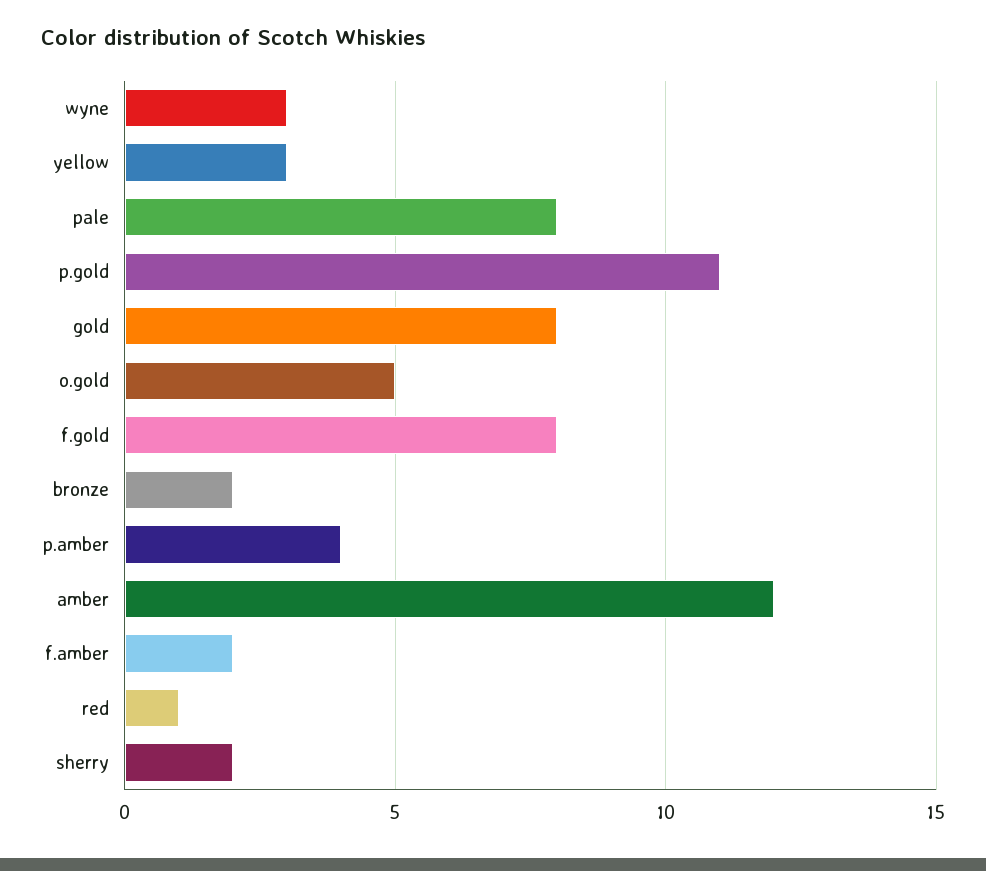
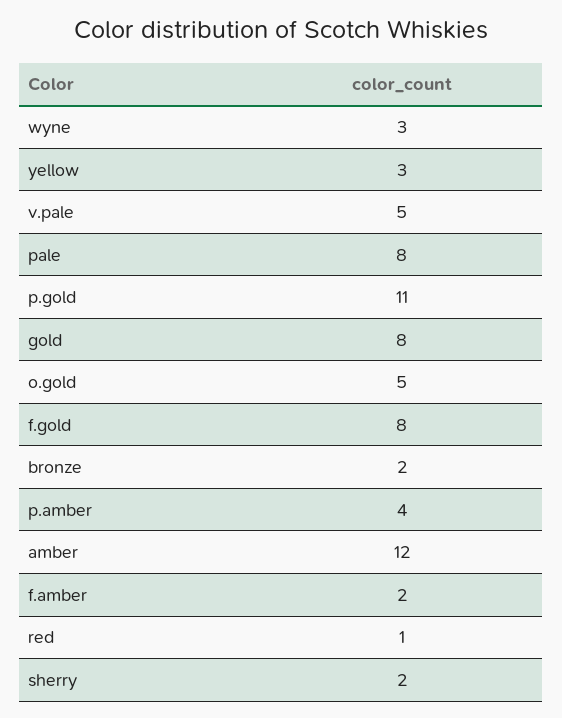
  {
    "wyne": 3,
    "yellow": 3,
    "pale": 8,
    "p.gold": 11,
    "gold": 8,
    "o.gold": 5,
    "f.gold": 8,
    "bronze": 2,
    "p.amber": 4,
    "amber": 12,
    "f.amber": 2,
    "red": 1,
-   "sherry": 2
+   "sherry": 2,
+   "v.pale": 5
  }

